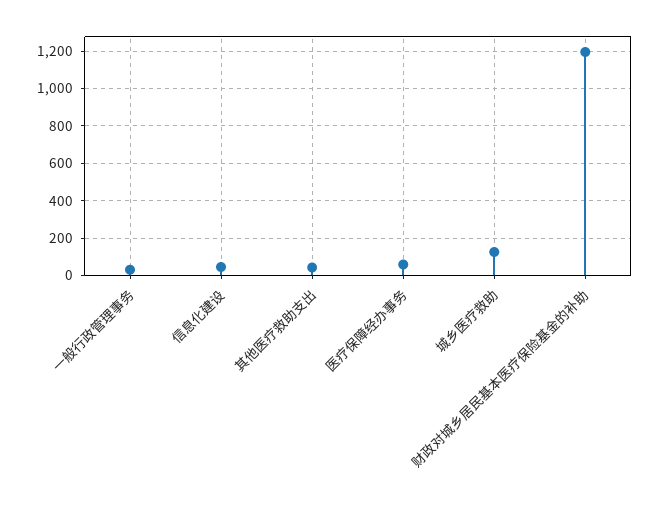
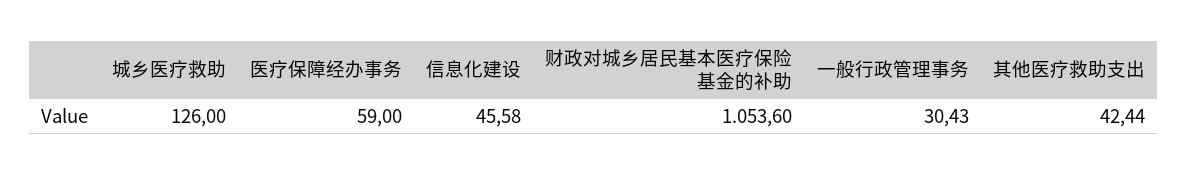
  {
    "一般行政管理事务": 30.43,
    "信息化建设": 45.58,
    "其他医疗救助支出": 42.44,
    "医疗保障经办事务": 59,
    "城乡医疗救助": 126,
-   "财政对城乡居民基本医疗保险基金的补助": 1200
+   "财政对城乡居民基本医疗保险基金的补助": 1053.6
  }

